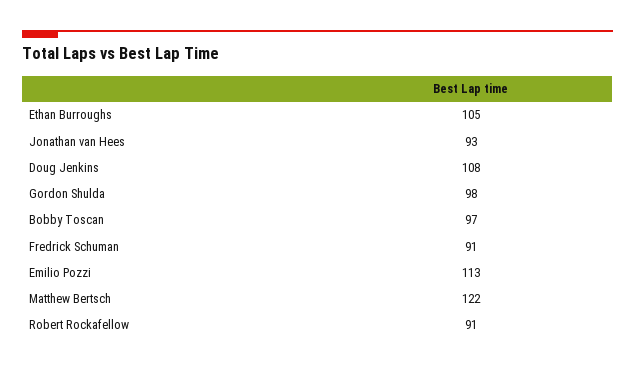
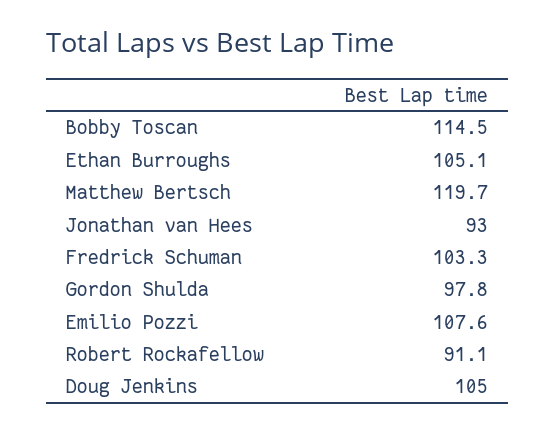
  {
    "Ethan Burroughs": 105.1,
    "Jonathan van Hees": 93,
-   "Doug Jenkins": 108,
+   "Doug Jenkins": 105,
    "Gordon Shulda": 97.8,
-   "Bobby Toscan": 97,
+   "Bobby Toscan": 114.5,
-   "Fredrick Schuman": 91,
+   "Fredrick Schuman": 103.3,
-   "Emilio Pozzi": 113,
+   "Emilio Pozzi": 107.6,
-   "Matthew Bertsch": 122,
+   "Matthew Bertsch": 119.7,
    "Robert Rockafellow": 91.1
  }

